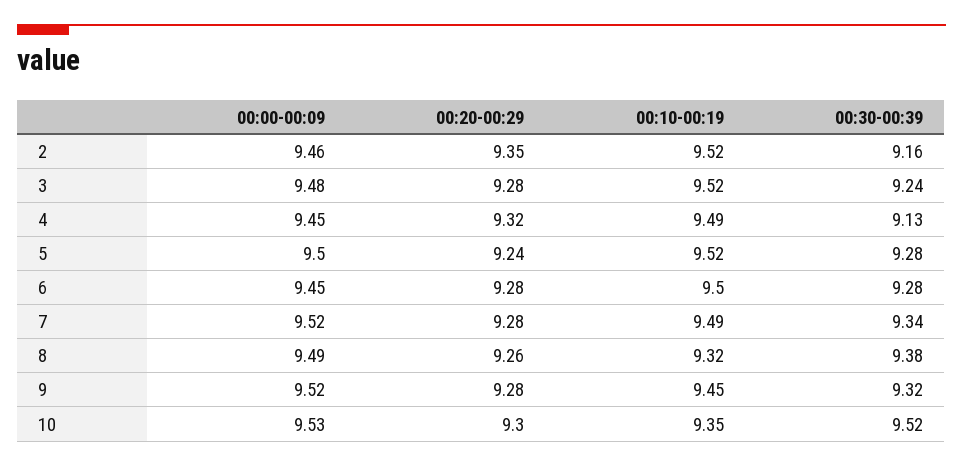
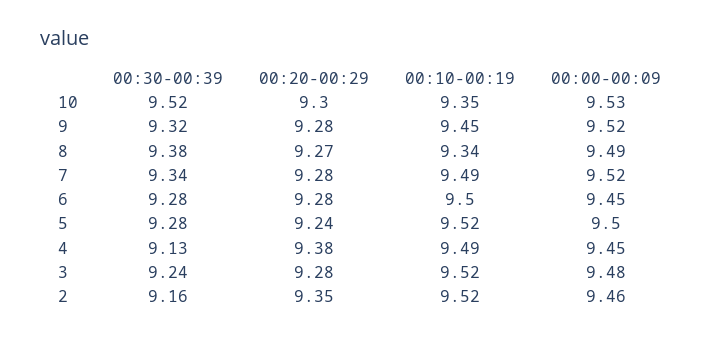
  {
    "00:00-00:09": {
      "2": 9.46,
      "3": 9.48,
      "4": 9.45,
      "5": 9.5,
      "6": 9.45,
      "7": 9.52,
      "8": 9.49,
      "9": 9.52,
      "10": 9.53
    },
    "00:20-00:29": {
      "2": 9.35,
      "3": 9.28,
-     "4": 9.32,
+     "4": 9.38,
      "5": 9.24,
      "6": 9.28,
      "7": 9.28,
-     "8": 9.26,
+     "8": 9.27,
      "9": 9.28,
      "10": 9.3
    },
    "00:10-00:19": {
      "2": 9.52,
      "3": 9.52,
      "4": 9.49,
      "5": 9.52,
      "6": 9.5,
      "7": 9.49,
-     "8": 9.32,
+     "8": 9.34,
      "9": 9.45,
      "10": 9.35
    },
    "00:30-00:39": {
      "2": 9.16,
      "3": 9.24,
      "4": 9.13,
      "5": 9.28,
      "6": 9.28,
      "7": 9.34,
      "8": 9.38,
      "9": 9.32,
      "10": 9.52
    }
  }

